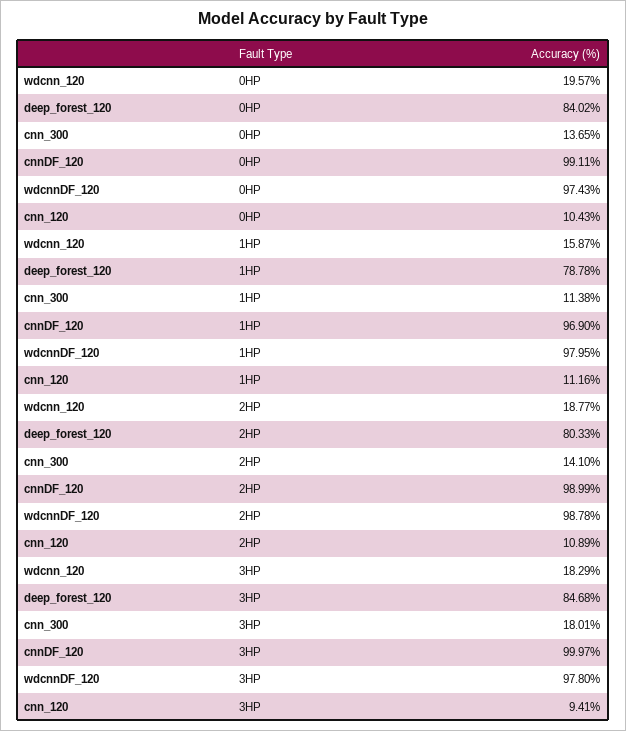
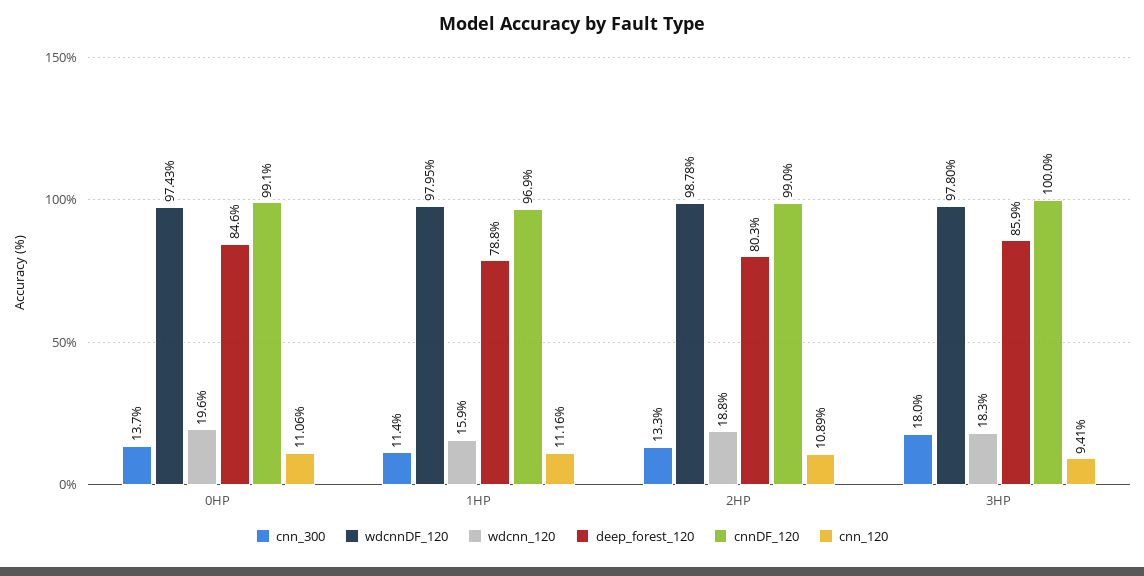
  {
    "wdcnn_120": {
      "0HP": 19.57,
      "1HP": 15.87,
      "2HP": 18.77,
      "3HP": 18.29
    },
    "deep_forest_120": {
-     "0HP": 84.02,
+     "0HP": 84.6,
      "1HP": 78.78,
      "2HP": 80.33,
-     "3HP": 84.68
+     "3HP": 85.9
    },
    "cnn_300": {
      "0HP": 13.65,
      "1HP": 11.38,
-     "2HP": 14.1,
+     "2HP": 13.3,
      "3HP": 18.01
    },
    "cnnDF_120": {
      "0HP": 99.11,
      "1HP": 96.9,
      "2HP": 98.99,
      "3HP": 99.97
    },
    "wdcnnDF_120": {
      "0HP": 97.43,
      "1HP": 97.95,
      "2HP": 98.78,
      "3HP": 97.8
    },
    "cnn_120": {
-     "0HP": 10.43,
+     "0HP": 11.06,
      "1HP": 11.16,
      "2HP": 10.89,
      "3HP": 9.41
    }
  }

